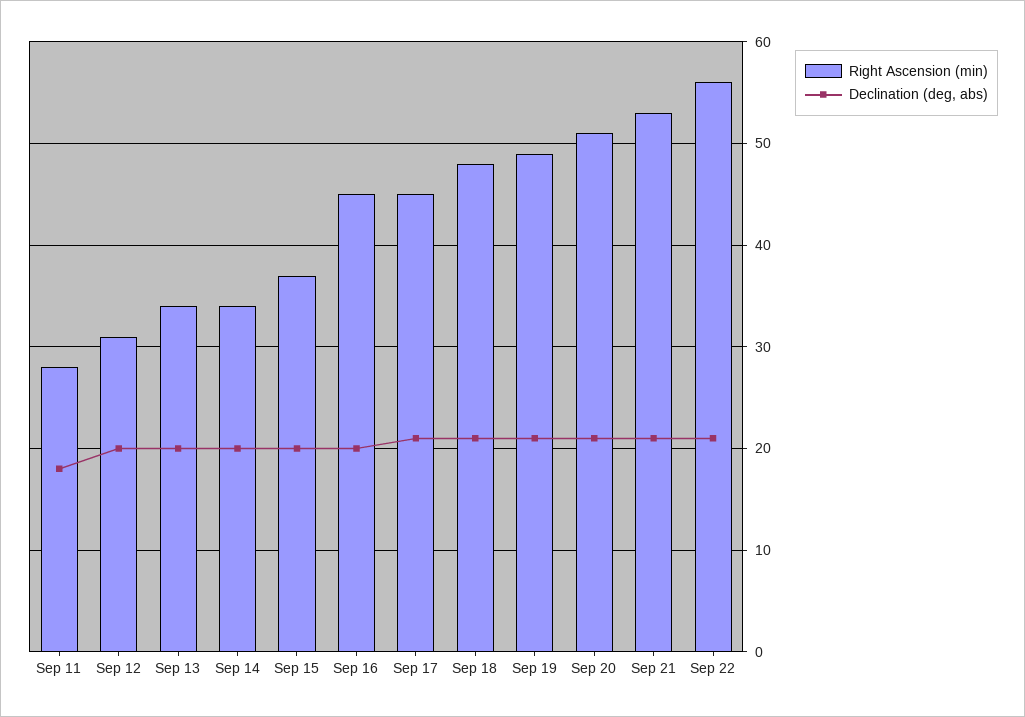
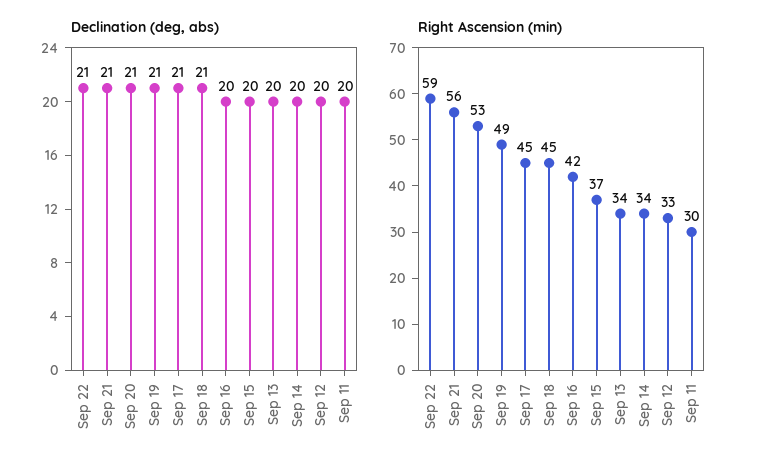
  {
    "Right Ascension (min)": {
-     "Sep 11": 28,
+     "Sep 11": 30,
-     "Sep 12": 31,
+     "Sep 12": 33,
      "Sep 13": 34,
      "Sep 14": 34,
      "Sep 15": 37,
-     "Sep 16": 45,
+     "Sep 16": 42,
      "Sep 17": 45,
-     "Sep 18": 48,
+     "Sep 18": 45,
      "Sep 19": 49,
-     "Sep 20": 51,
+     "Sep 20": 53,
-     "Sep 21": 53,
+     "Sep 21": 56,
-     "Sep 22": 56
+     "Sep 22": 59
    },
    "Declination (deg, abs)": {
-     "Sep 11": 18,
+     "Sep 11": 20,
      "Sep 12": 20,
      "Sep 13": 20,
      "Sep 14": 20,
      "Sep 15": 20,
      "Sep 16": 20,
      "Sep 17": 21,
      "Sep 18": 21,
      "Sep 19": 21,
      "Sep 20": 21,
      "Sep 21": 21,
      "Sep 22": 21
    }
  }

